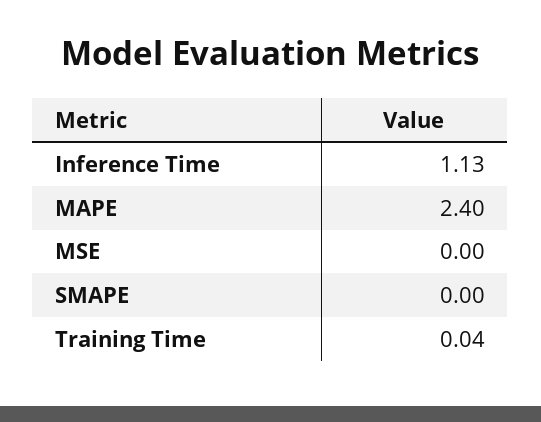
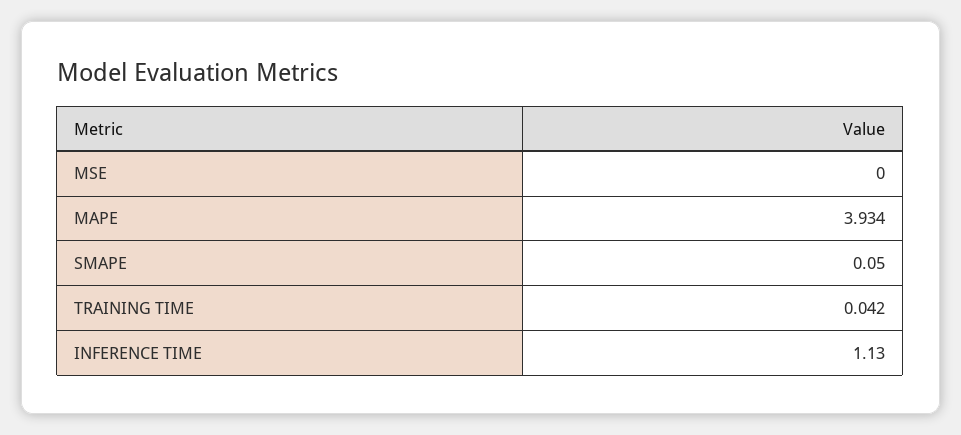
  {
    "Inference Time": 1.13,
-   "MAPE": 2.4,
+   "MAPE": 3.934,
    "MSE": 0,
-   "SMAPE": 0,
+   "SMAPE": 0.05,
    "Training Time": 0.042
  }

